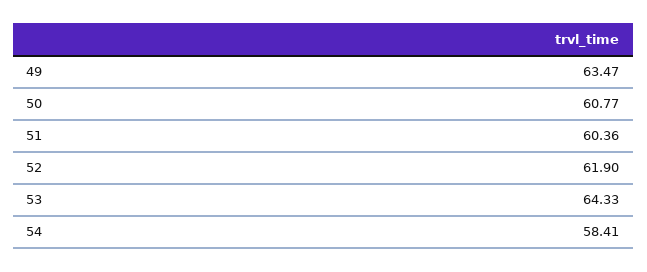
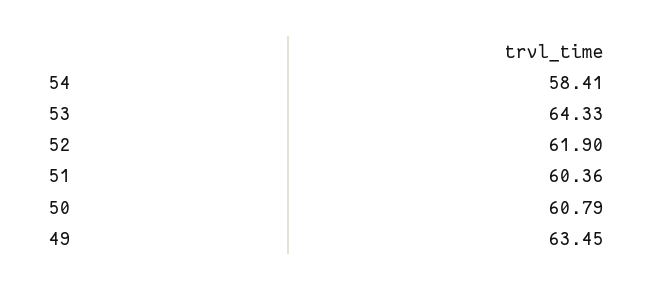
  {
-   "49": 63.47,
+   "49": 63.45,
-   "50": 60.77,
+   "50": 60.79,
    "51": 60.36,
    "52": 61.9,
    "53": 64.33,
    "54": 58.41
  }

